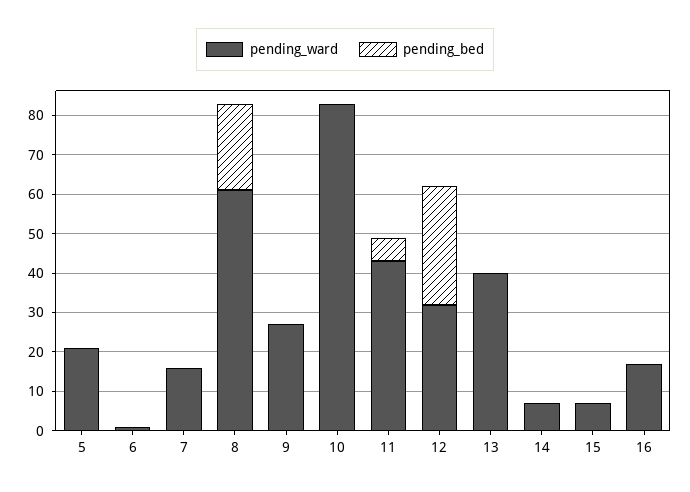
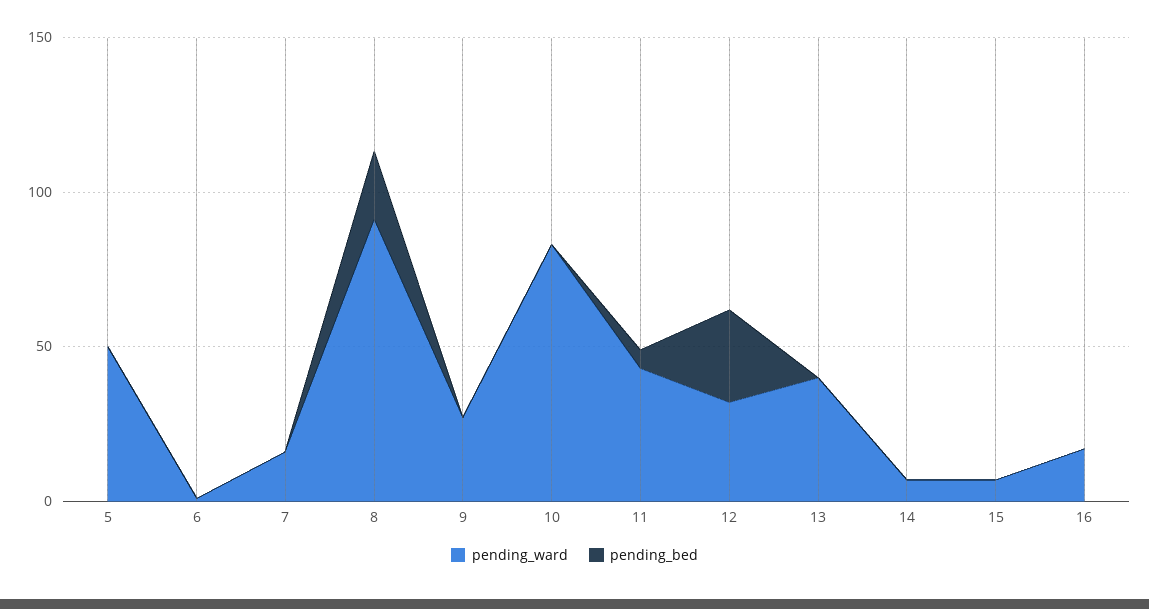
  {
    "pending_ward": {
-     "5": 20,
+     "5": 50,
      "6": 0,
      "7": 15,
-     "8": 60,
+     "8": 90,
      "9": 25,
      "10": 85,
      "11": 45,
      "12": 30,
      "13": 40,
      "14": 5,
      "15": 5,
      "16": 15
    },
    "pending_bed": {
      "5": 0,
      "6": 0,
      "7": 0,
      "8": 20,
      "9": 0,
      "10": 0,
      "11": 5,
      "12": 30,
      "13": 0,
      "14": 0,
      "15": 0,
      "16": 0
    }
  }

